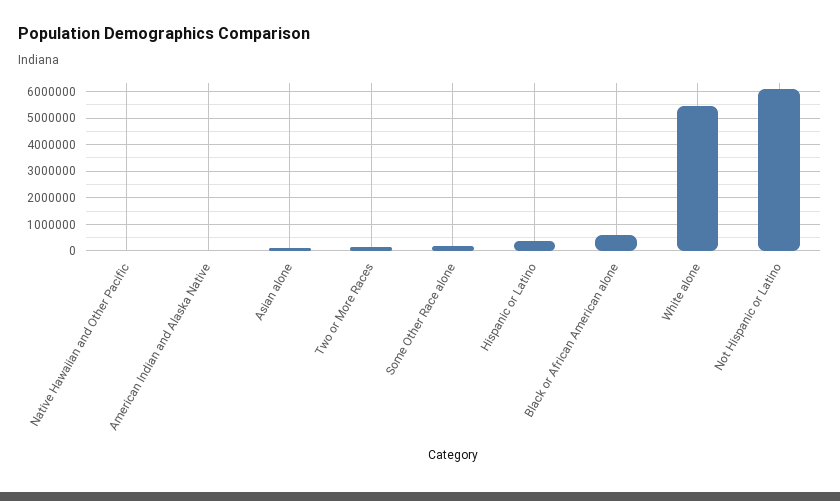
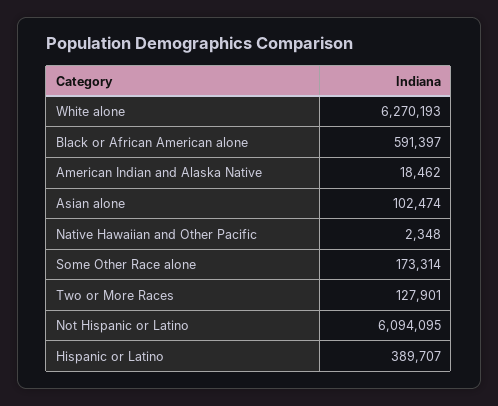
  {
    "Native Hawaiian and Other Pacific": 2348,
    "American Indian and Alaska Native": 18462,
    "Asian alone": 102474,
    "Two or More Races": 127901,
    "Some Other Race alone": 173314,
    "Hispanic or Latino": 389707,
    "Black or African American alone": 591397,
-   "White alone": 5500000,
+   "White alone": 6270193,
    "Not Hispanic or Latino": 6094095
  }

